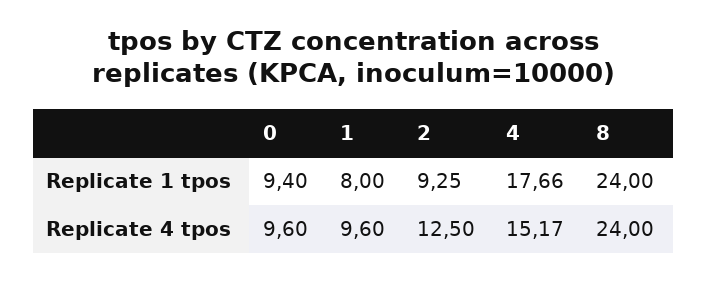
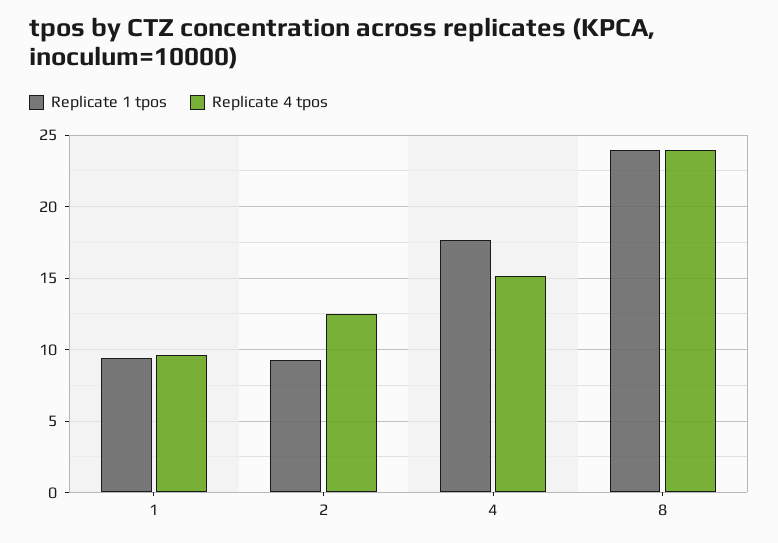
  {
    "Replicate 1 tpos": {
-     "0": 9.4,
-     "1": 8,
+     "1": 9.5,
      "2": 9.25,
      "4": 17.66,
      "8": 24
    },
    "Replicate 4 tpos": {
-     "0": 9.6,
      "1": 9.6,
      "2": 12.5,
      "4": 15.17,
      "8": 24
    }
  }

